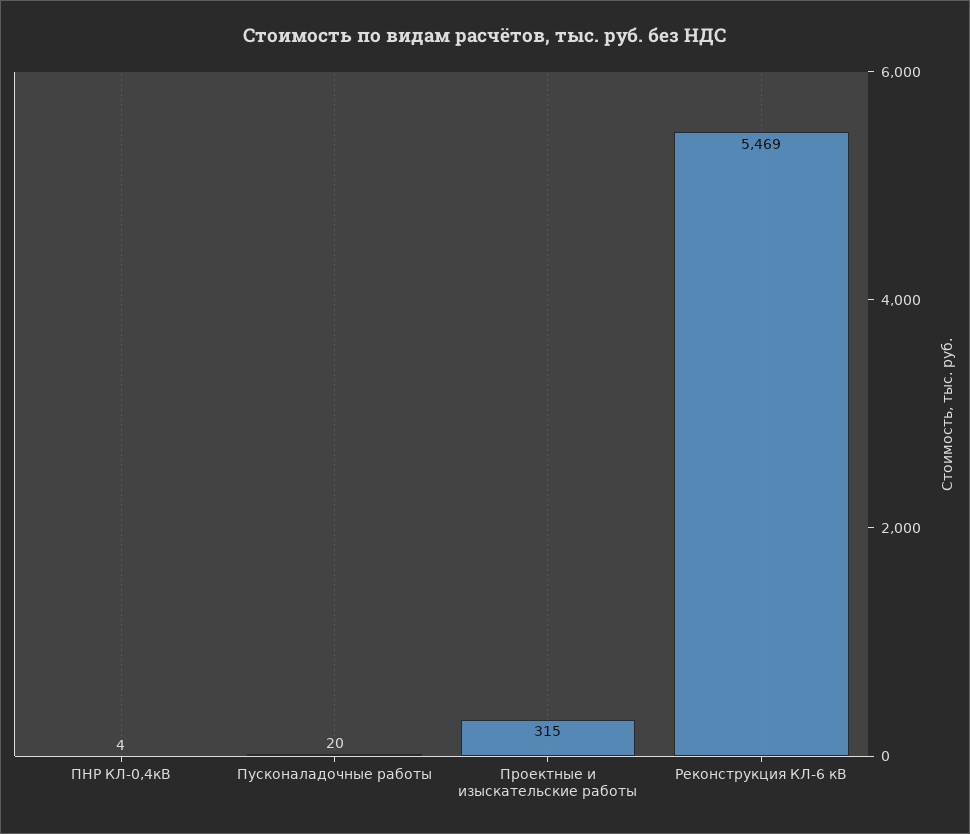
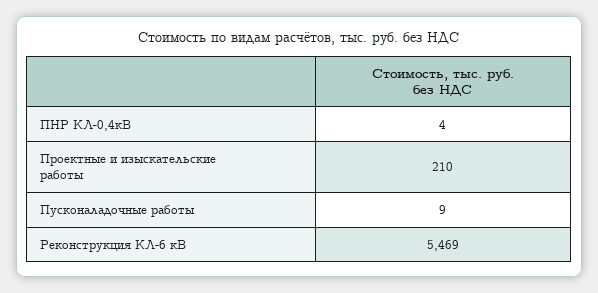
  {
    "ПНР КЛ-0,4кВ": 4,
-   "Пусконаладочные работы": 20,
+   "Пусконаладочные работы": 9,
-   "Проектные и изыскательские работы": 315,
+   "Проектные и изыскательские работы": 210,
    "Реконструкция КЛ-6 кВ": 5469
  }

